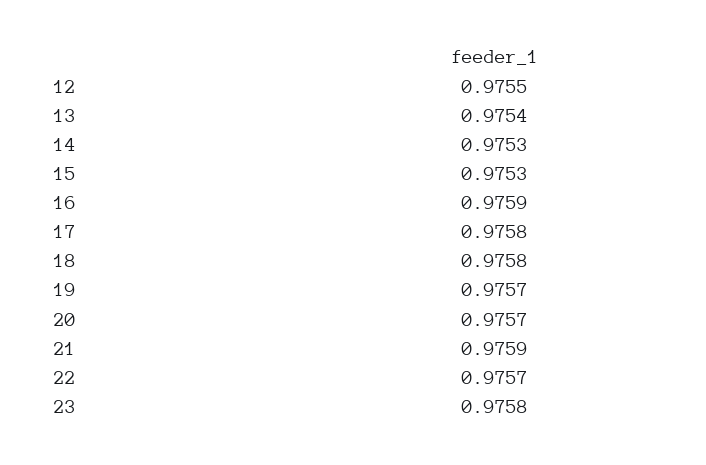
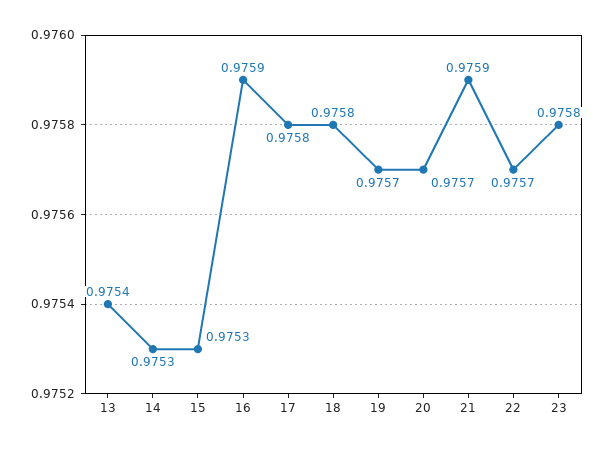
  {
-   "12": 0.9755,
    "13": 0.9754,
    "14": 0.9753,
    "15": 0.9753,
    "16": 0.9759,
    "17": 0.9758,
    "18": 0.9758,
    "19": 0.9757,
    "20": 0.9757,
    "21": 0.9759,
    "22": 0.9757,
    "23": 0.9758
  }

